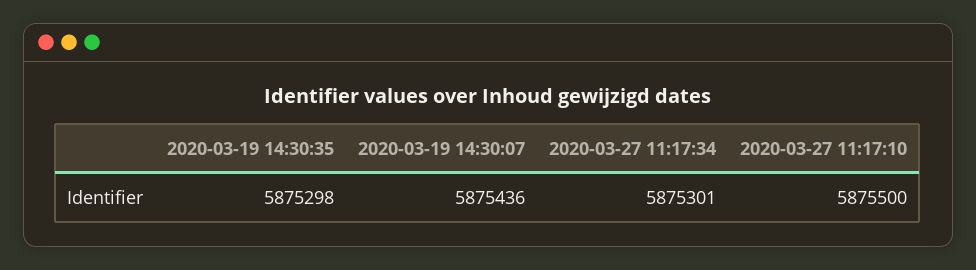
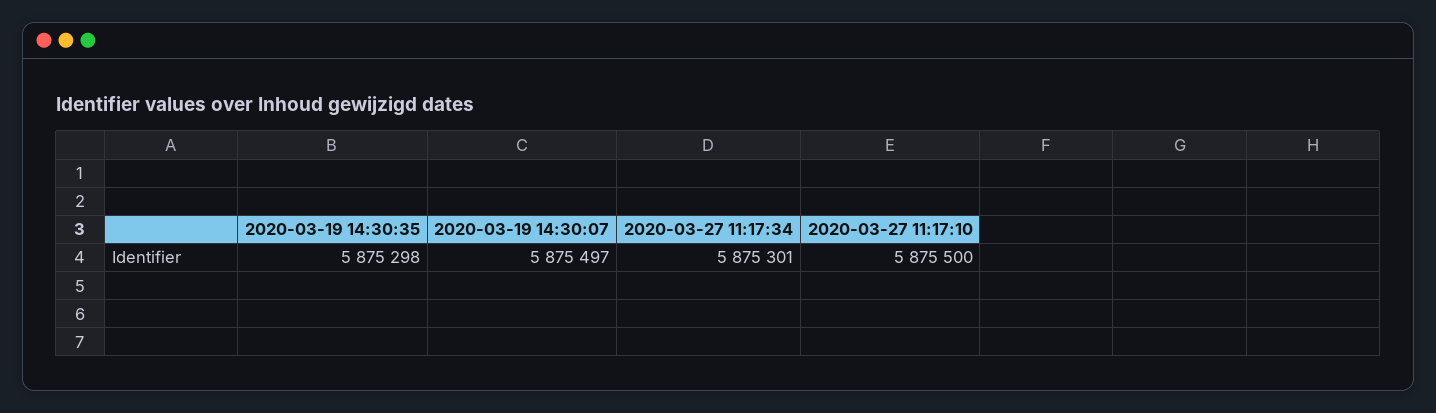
  {
    "2020-03-19 14:30:35": 5875298,
-   "2020-03-19 14:30:07": 5875436,
+   "2020-03-19 14:30:07": 5875497,
    "2020-03-27 11:17:34": 5875301,
    "2020-03-27 11:17:10": 5875500
  }

